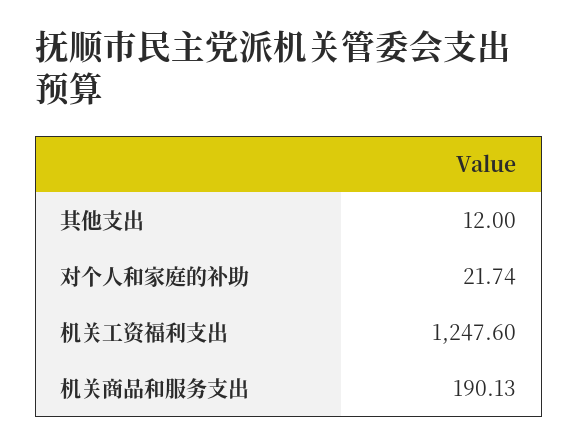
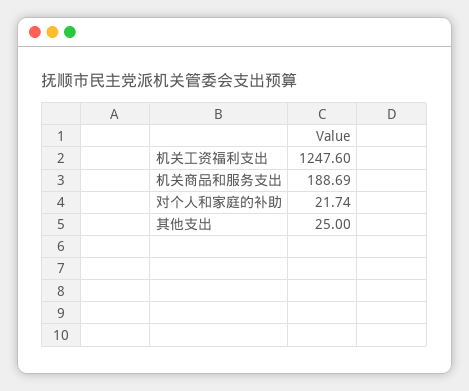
  {
-   "其他支出": 12,
+   "其他支出": 25,
    "对个人和家庭的补助": 21.74,
    "机关工资福利支出": 1247.6,
-   "机关商品和服务支出": 190.13
+   "机关商品和服务支出": 188.69
  }

